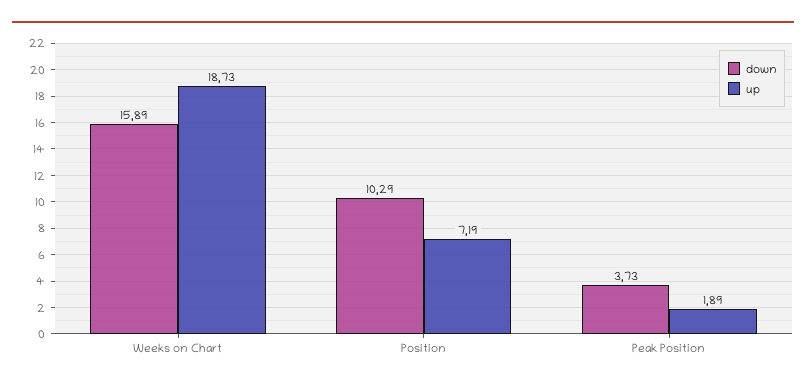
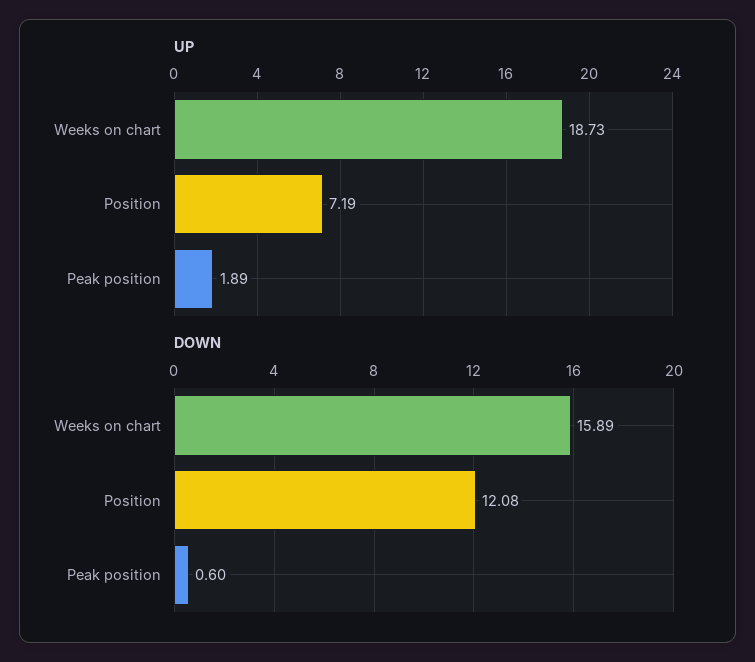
  {
    "down": {
      "Weeks on Chart": 15.89,
-     "Position": 10.29,
+     "Position": 12.08,
-     "Peak Position": 3.73
+     "Peak Position": 0.6
    },
    "up": {
      "Weeks on Chart": 18.73,
      "Position": 7.19,
      "Peak Position": 1.89
    }
  }

